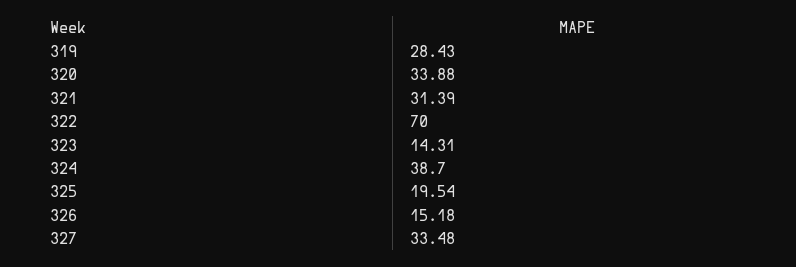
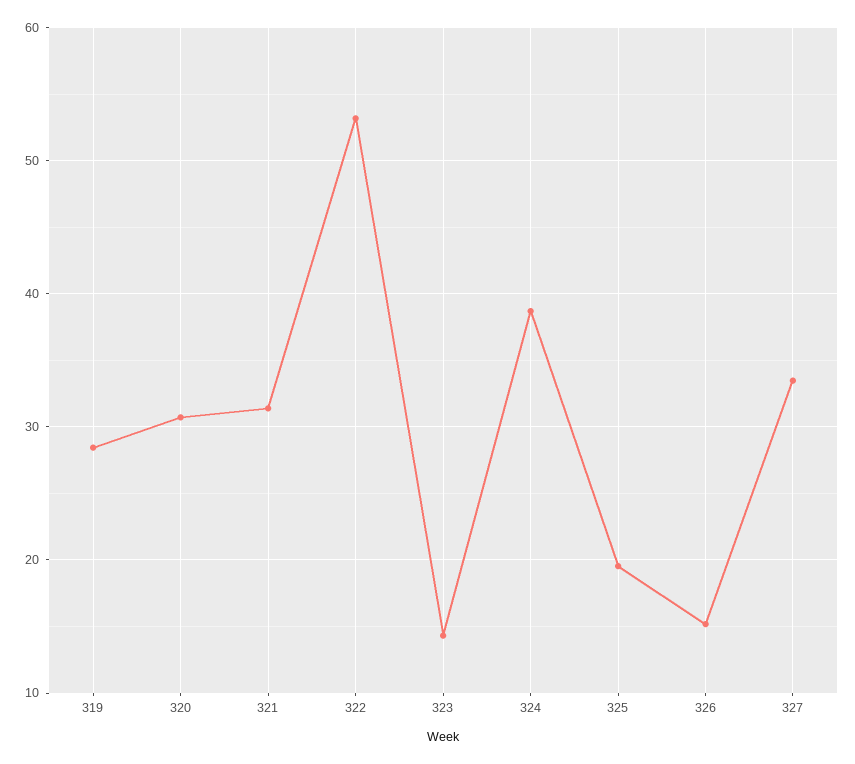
  {
    "319": 28.43,
-   "320": 33.88,
+   "320": 31,
    "321": 31.39,
-   "322": 70,
+   "322": 53,
    "323": 14.31,
    "324": 38.7,
    "325": 19.54,
    "326": 15.18,
    "327": 33.48
  }

